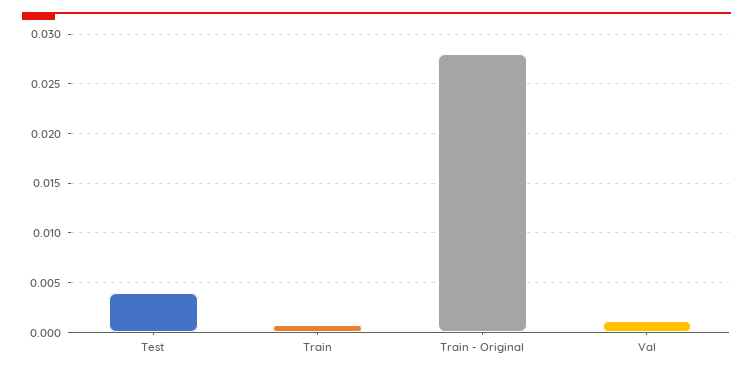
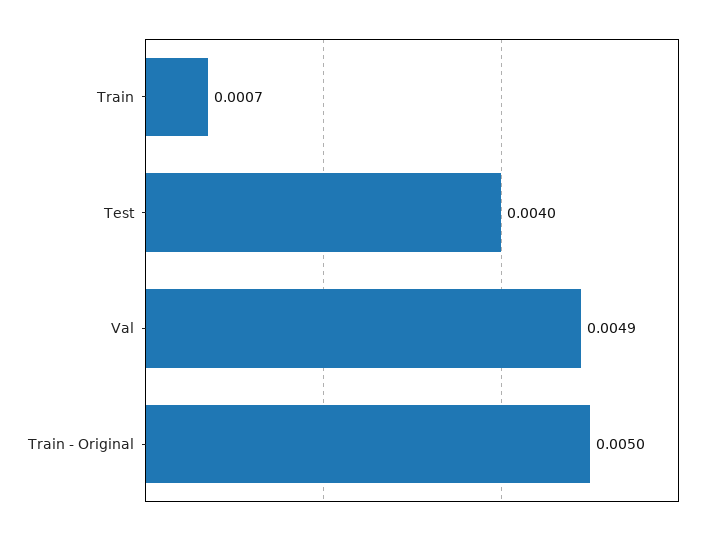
  {
    "Test": 0.004,
    "Train": 0.0007,
-   "Train - Original": 0.028,
+   "Train - Original": 0.005,
-   "Val": 0.001
+   "Val": 0.0049
  }

